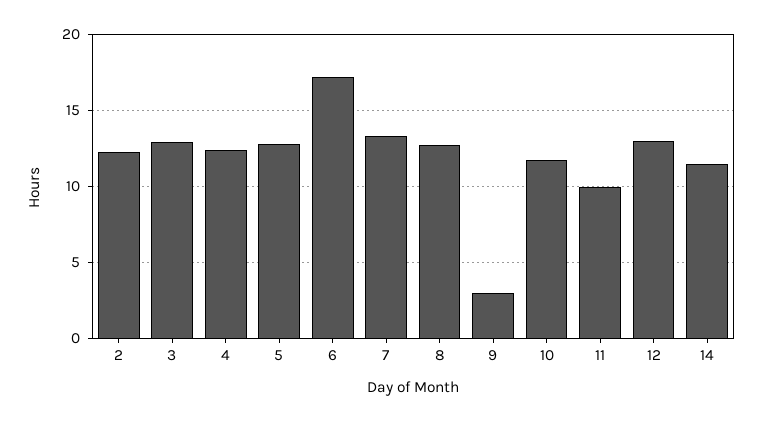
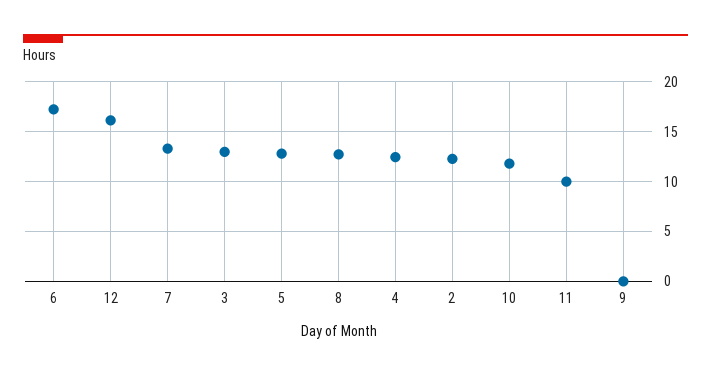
  {
    "2": 12.5,
    "3": 13,
    "4": 12.5,
    "5": 13,
    "6": 17,
    "7": 13.5,
    "8": 12.5,
-   "9": 3,
+   "9": 0,
    "10": 12,
    "11": 10,
-   "12": 13,
+   "12": 16
-   "14": 11.5
  }

